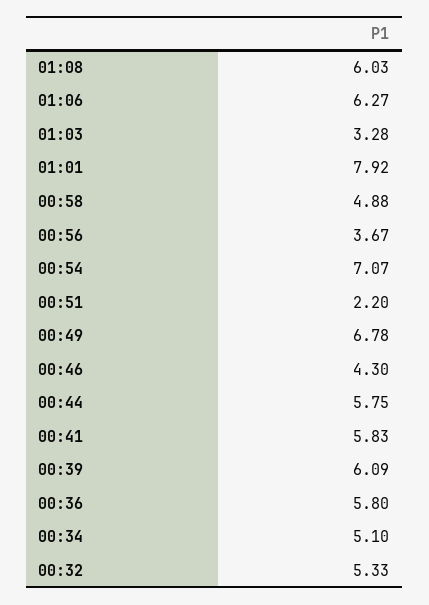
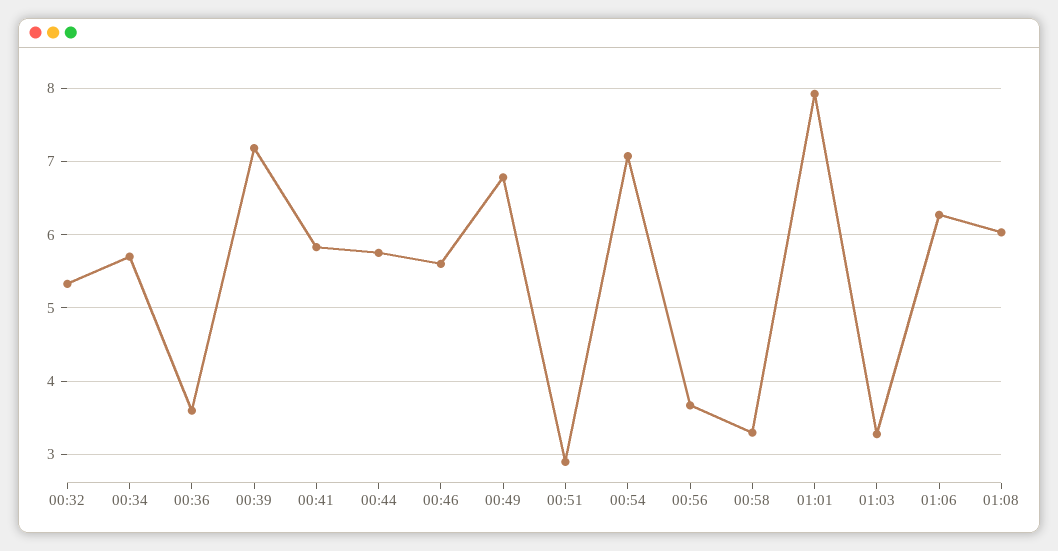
  {
    "01:08": 6.03,
    "01:06": 6.27,
    "01:03": 3.28,
    "01:01": 7.92,
-   "00:58": 4.88,
+   "00:58": 3.3,
    "00:56": 3.67,
    "00:54": 7.07,
-   "00:51": 2.2,
+   "00:51": 2.9,
    "00:49": 6.78,
-   "00:46": 4.3,
+   "00:46": 5.6,
    "00:44": 5.75,
    "00:41": 5.83,
-   "00:39": 6.09,
+   "00:39": 7.2,
-   "00:36": 5.8,
+   "00:36": 3.6,
-   "00:34": 5.1,
+   "00:34": 5.7,
    "00:32": 5.33
  }

